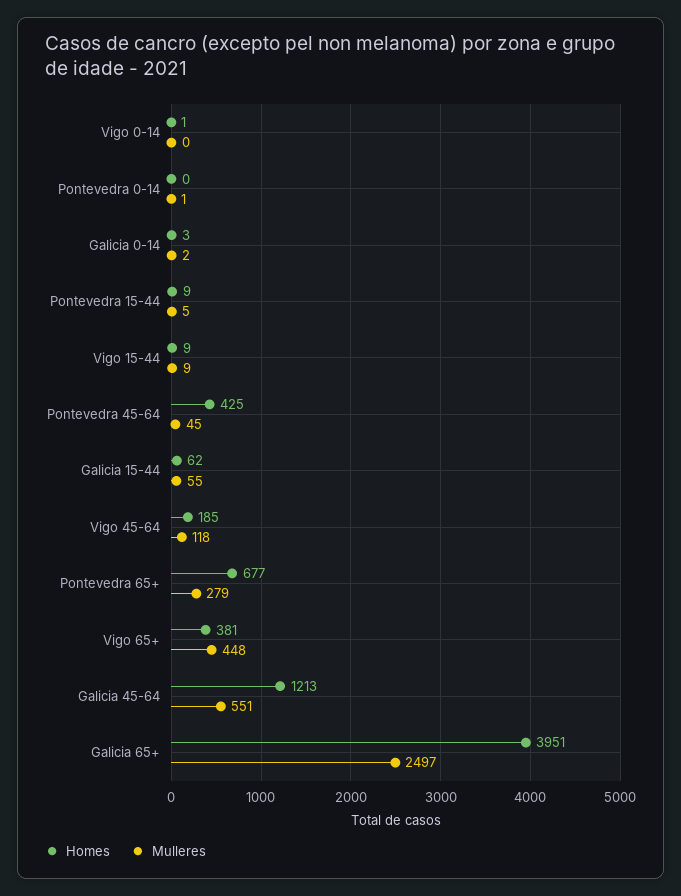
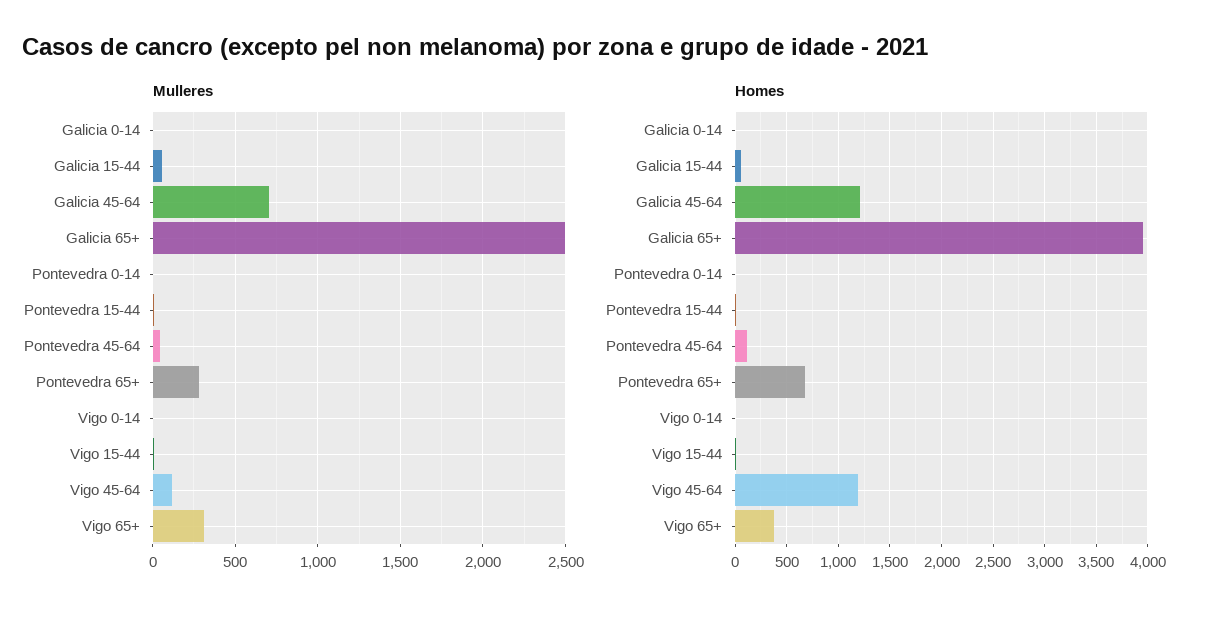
  {
    "Homes": {
      "Vigo 0-14": 1,
      "Pontevedra 0-14": 0,
      "Galicia 0-14": 3,
      "Pontevedra 15-44": 9,
      "Vigo 15-44": 9,
-     "Pontevedra 45-64": 425,
+     "Pontevedra 45-64": 100,
      "Galicia 15-44": 62,
-     "Vigo 45-64": 185,
+     "Vigo 45-64": 1200,
      "Pontevedra 65+": 677,
      "Vigo 65+": 381,
      "Galicia 45-64": 1213,
      "Galicia 65+": 3951
    },
    "Mulleres": {
      "Vigo 0-14": 0,
      "Pontevedra 0-14": 1,
      "Galicia 0-14": 2,
      "Pontevedra 15-44": 5,
      "Vigo 15-44": 9,
      "Pontevedra 45-64": 45,
      "Galicia 15-44": 55,
      "Vigo 45-64": 118,
      "Pontevedra 65+": 279,
-     "Vigo 65+": 448,
+     "Vigo 65+": 300,
-     "Galicia 45-64": 551,
+     "Galicia 45-64": 700,
      "Galicia 65+": 2497
    }
  }

